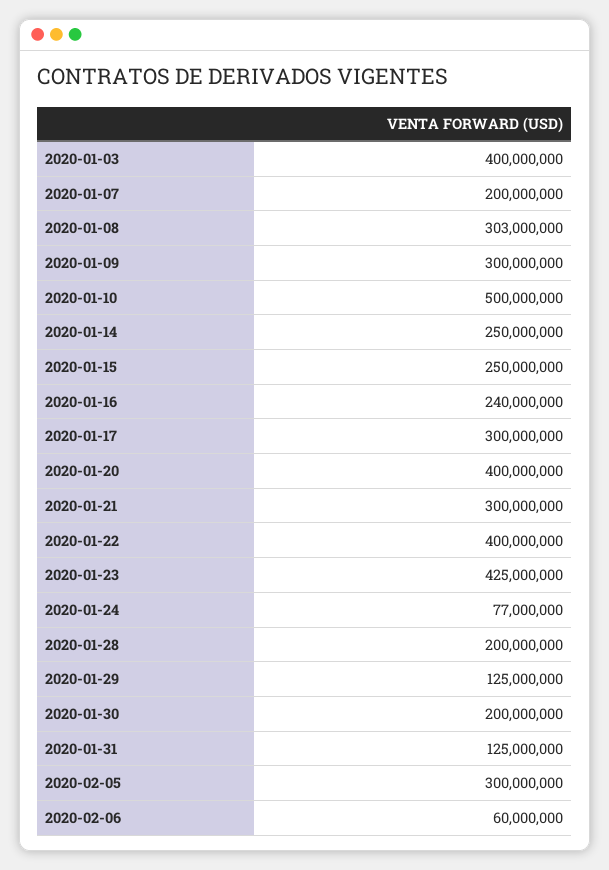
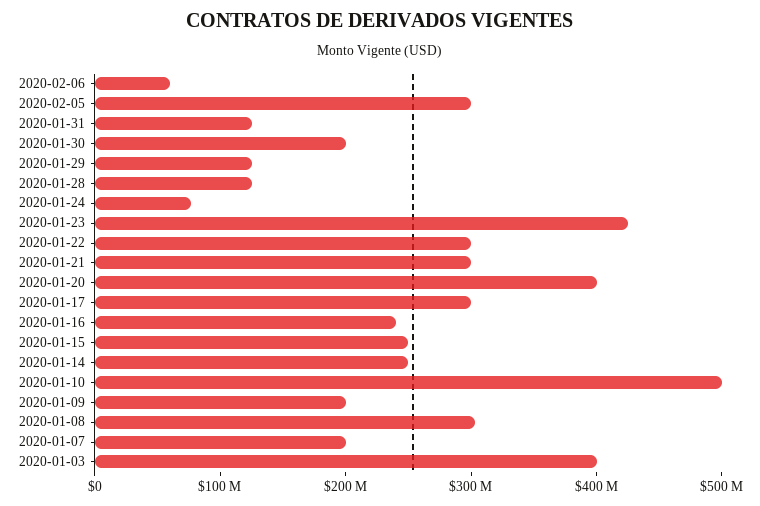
  {
    "2020-01-03": 400000000,
    "2020-01-07": 200000000,
    "2020-01-08": 303000000,
-   "2020-01-09": 300000000,
+   "2020-01-09": 200000000,
    "2020-01-10": 500000000,
    "2020-01-14": 250000000,
    "2020-01-15": 250000000,
    "2020-01-16": 240000000,
    "2020-01-17": 300000000,
    "2020-01-20": 400000000,
    "2020-01-21": 300000000,
-   "2020-01-22": 400000000,
+   "2020-01-22": 300000000,
    "2020-01-23": 425000000,
    "2020-01-24": 77000000,
-   "2020-01-28": 200000000,
+   "2020-01-28": 120000000,
    "2020-01-29": 125000000,
    "2020-01-30": 200000000,
    "2020-01-31": 125000000,
    "2020-02-05": 300000000,
    "2020-02-06": 60000000
  }

